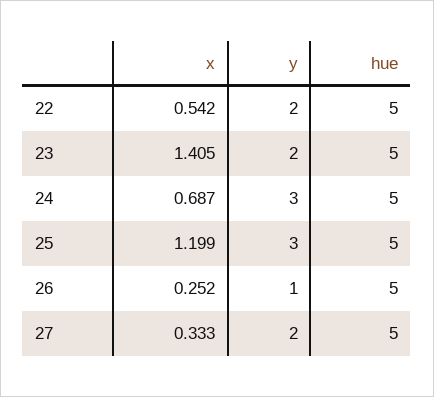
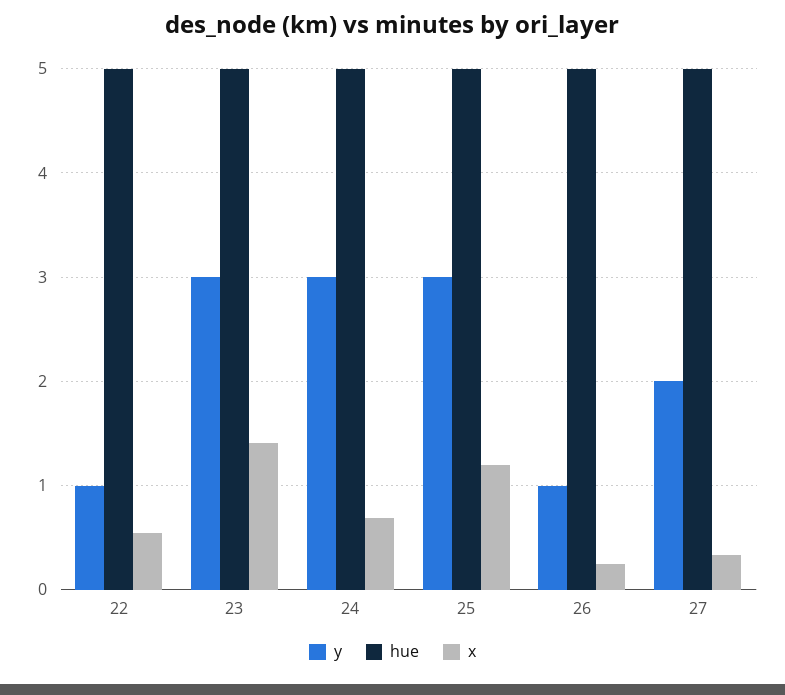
  {
    "x": {
      "22": 0.542,
      "23": 1.405,
      "24": 0.687,
      "25": 1.199,
      "26": 0.252,
      "27": 0.333
    },
    "y": {
-     "22": 2,
+     "22": 1,
-     "23": 2,
+     "23": 3,
      "24": 3,
      "25": 3,
      "26": 1,
      "27": 2
    },
    "hue": {
      "22": 5,
      "23": 5,
      "24": 5,
      "25": 5,
      "26": 5,
      "27": 5
    }
  }

